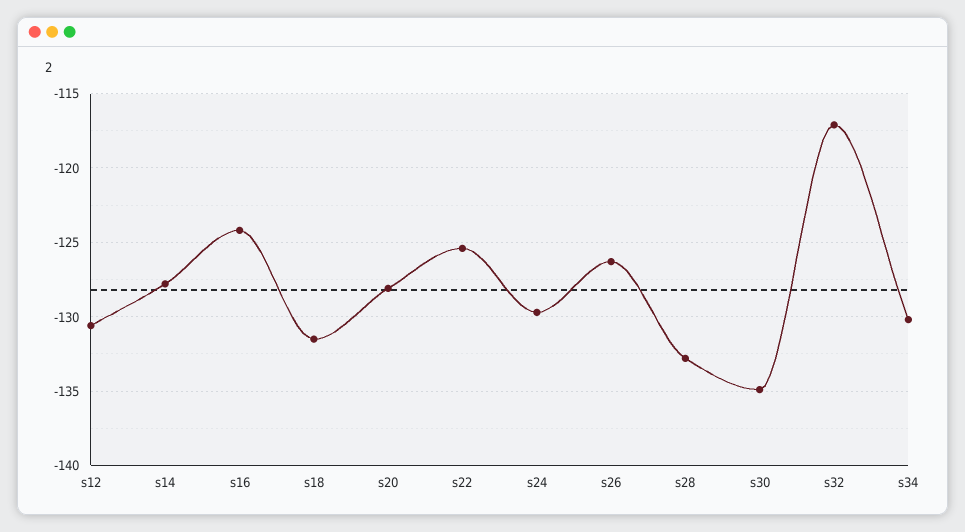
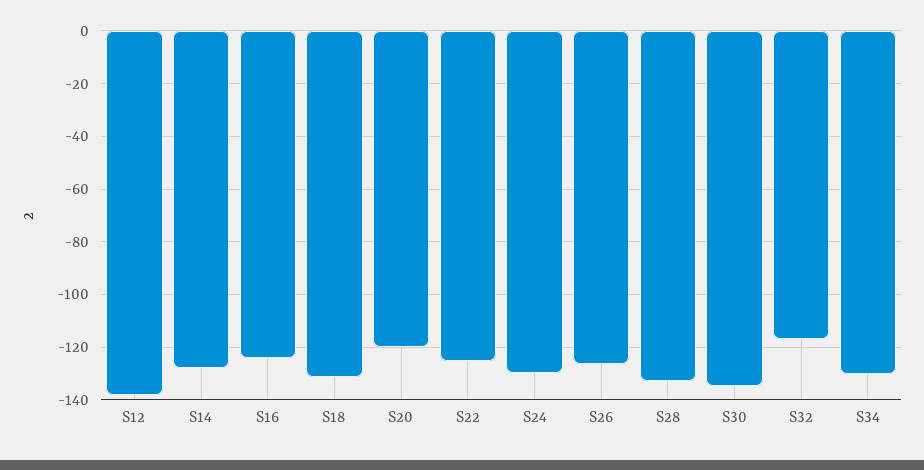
  {
-   "s12": -130.5,
+   "s12": -137.5,
    "s14": -128,
    "s16": -124,
    "s18": -131.5,
-   "s20": -128,
+   "s20": -120,
    "s22": -125.5,
    "s24": -129.5,
    "s26": -126.5,
    "s28": -133,
    "s30": -135,
    "s32": -117,
    "s34": -130
  }

